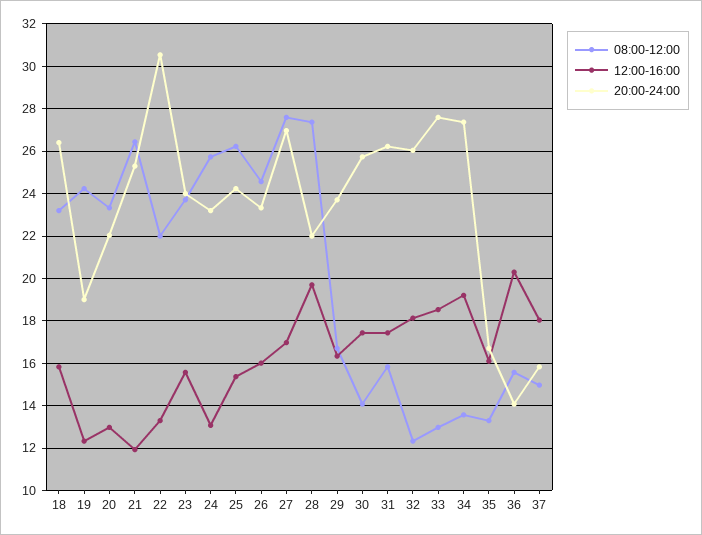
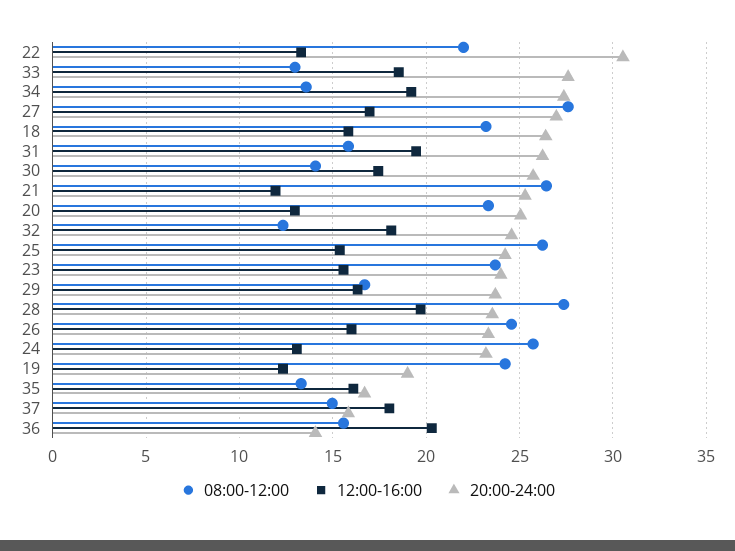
  {
    "08:00-12:00": {
      "18": 23,
      "19": 24,
      "20": 23.5,
      "21": 26.5,
      "22": 22,
      "23": 23.5,
      "24": 25.5,
      "25": 26,
      "26": 24.5,
      "27": 27.5,
      "28": 27.5,
      "29": 16.5,
      "30": 14,
      "31": 16,
      "32": 12.5,
      "33": 13,
      "34": 13.5,
      "35": 13.5,
      "36": 15.5,
      "37": 15
    },
    "12:00-16:00": {
      "18": 16,
      "19": 12.5,
      "20": 13,
      "21": 12,
      "22": 13.5,
      "23": 15.5,
      "24": 13,
      "25": 15.5,
      "26": 16,
      "27": 17,
      "28": 19.5,
      "29": 16.5,
      "30": 17.5,
-     "31": 17.5,
+     "31": 19.5,
      "32": 18,
      "33": 18.5,
      "34": 19,
      "35": 16,
      "36": 20.5,
      "37": 18
    },
    "20:00-24:00": {
      "18": 26.5,
      "19": 19,
-     "20": 22,
+     "20": 25,
      "21": 25.5,
      "22": 30.5,
      "23": 24,
      "24": 23,
      "25": 24,
      "26": 23.5,
      "27": 27,
-     "28": 22,
+     "28": 23.5,
      "29": 23.5,
      "30": 25.5,
      "31": 26,
-     "32": 26,
+     "32": 24.5,
      "33": 27.5,
      "34": 27.5,
      "35": 16.5,
      "36": 14,
      "37": 16
    }
  }

